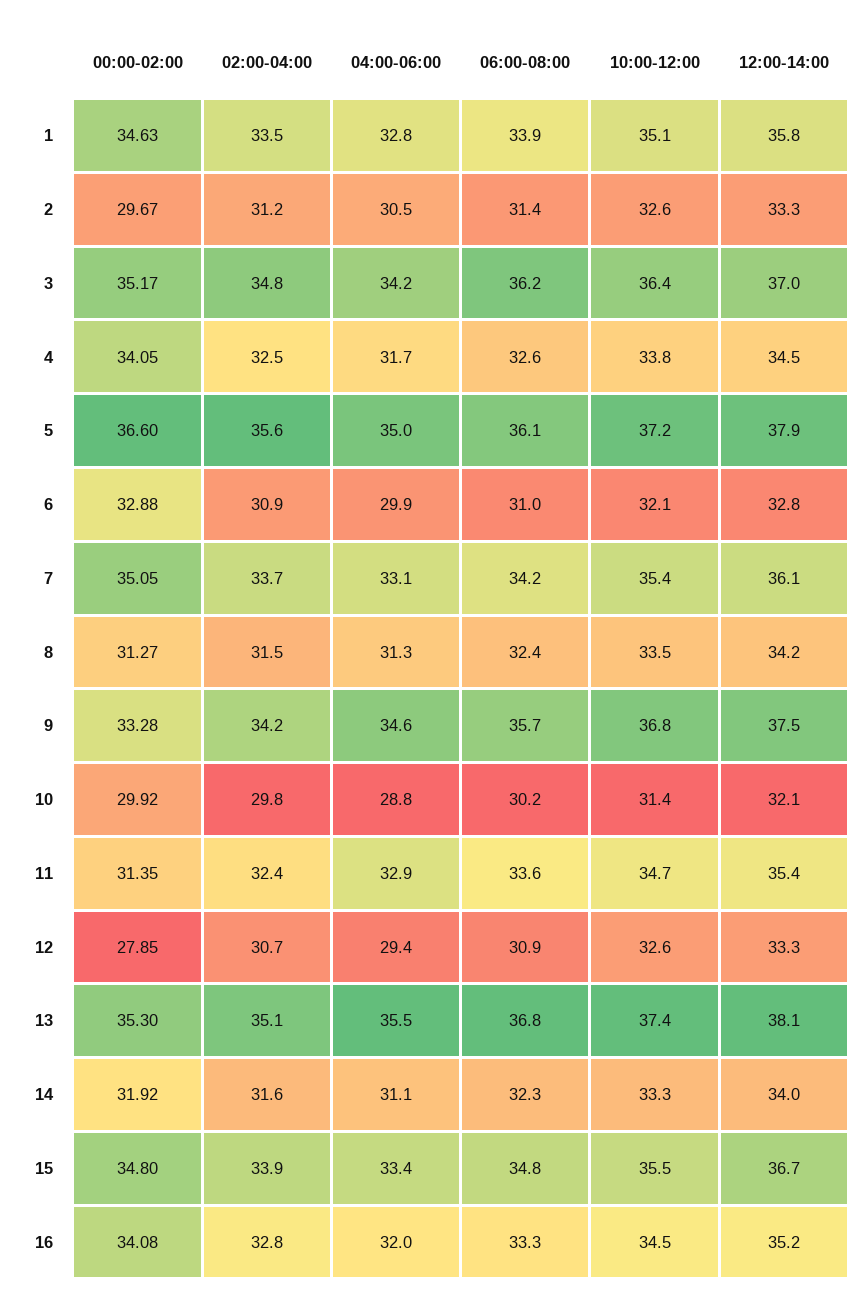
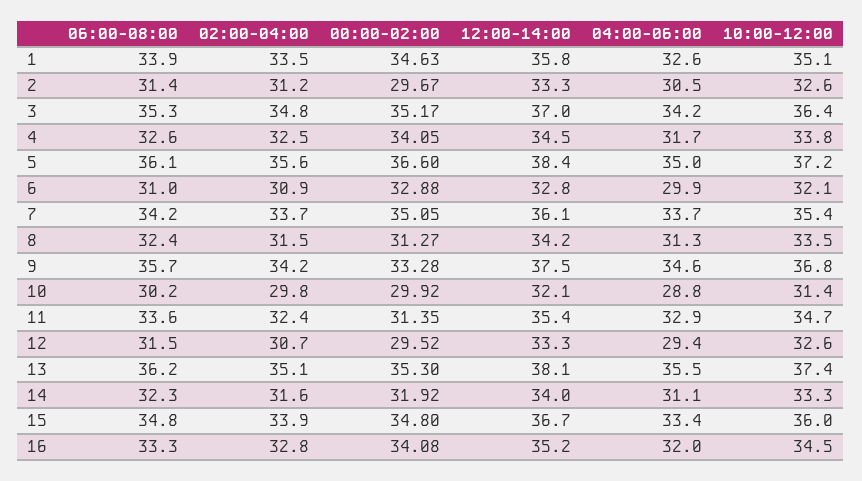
  {
    "00:00-02:00": {
      "1": 34.63,
      "2": 29.67,
      "3": 35.17,
      "4": 34.05,
      "5": 36.6,
      "6": 32.88,
      "7": 35.05,
      "8": 31.27,
      "9": 33.28,
      "10": 29.92,
      "11": 31.35,
-     "12": 27.85,
+     "12": 29.52,
      "13": 35.3,
      "14": 31.92,
      "15": 34.8,
      "16": 34.08
    },
    "02:00-04:00": {
      "1": 33.5,
      "2": 31.2,
      "3": 34.8,
      "4": 32.5,
      "5": 35.6,
      "6": 30.9,
      "7": 33.7,
      "8": 31.5,
      "9": 34.2,
      "10": 29.8,
      "11": 32.4,
      "12": 30.7,
      "13": 35.1,
      "14": 31.6,
      "15": 33.9,
      "16": 32.8
    },
    "04:00-06:00": {
-     "1": 32.8,
+     "1": 32.6,
      "2": 30.5,
      "3": 34.2,
      "4": 31.7,
      "5": 35,
      "6": 29.9,
-     "7": 33.1,
+     "7": 33.7,
      "8": 31.3,
      "9": 34.6,
      "10": 28.8,
      "11": 32.9,
      "12": 29.4,
      "13": 35.5,
      "14": 31.1,
      "15": 33.4,
      "16": 32
    },
    "06:00-08:00": {
      "1": 33.9,
      "2": 31.4,
-     "3": 36.2,
+     "3": 35.3,
      "4": 32.6,
      "5": 36.1,
      "6": 31,
      "7": 34.2,
      "8": 32.4,
      "9": 35.7,
      "10": 30.2,
      "11": 33.6,
-     "12": 30.9,
+     "12": 31.5,
-     "13": 36.8,
+     "13": 36.2,
      "14": 32.3,
      "15": 34.8,
      "16": 33.3
    },
    "10:00-12:00": {
      "1": 35.1,
      "2": 32.6,
      "3": 36.4,
      "4": 33.8,
      "5": 37.2,
      "6": 32.1,
      "7": 35.4,
      "8": 33.5,
      "9": 36.8,
      "10": 31.4,
      "11": 34.7,
      "12": 32.6,
      "13": 37.4,
      "14": 33.3,
-     "15": 35.5,
+     "15": 36,
      "16": 34.5
    },
    "12:00-14:00": {
      "1": 35.8,
      "2": 33.3,
      "3": 37,
      "4": 34.5,
-     "5": 37.9,
+     "5": 38.4,
      "6": 32.8,
      "7": 36.1,
      "8": 34.2,
      "9": 37.5,
      "10": 32.1,
      "11": 35.4,
      "12": 33.3,
      "13": 38.1,
      "14": 34,
      "15": 36.7,
      "16": 35.2
    }
  }

